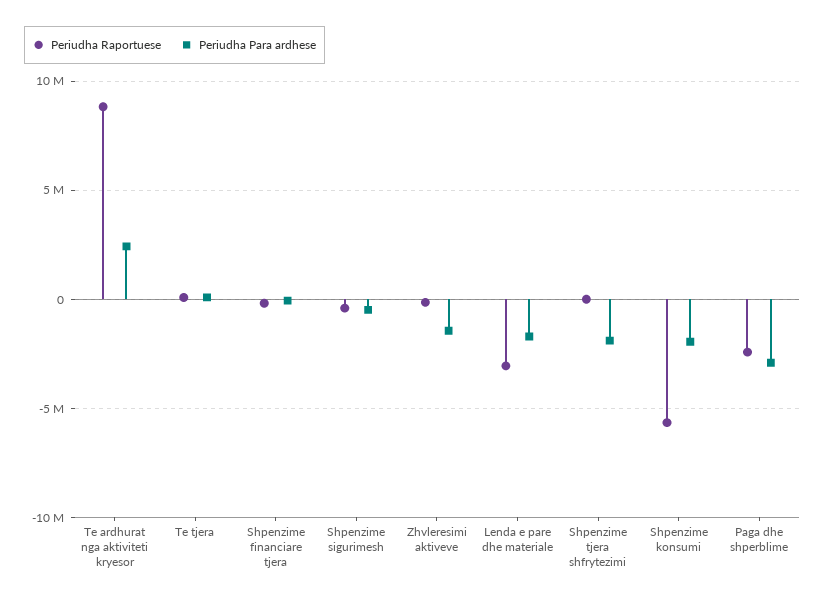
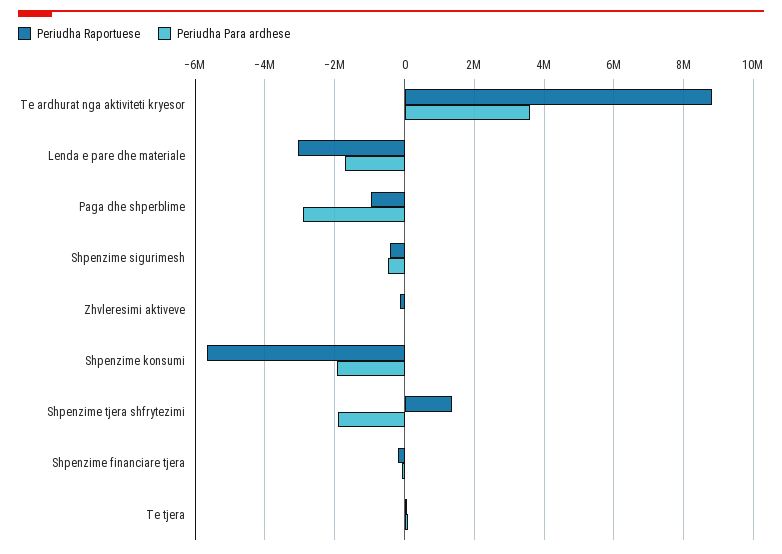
  {
    "Periudha Raportuese": {
      "Te ardhurat nga aktiviteti kryesor": 8800000,
      "Te tjera": 0,
      "Shpenzime financiare tjera": -200000,
      "Shpenzime sigurimesh": -400000,
      "Zhvleresimi aktiveve": -200000,
      "Lenda e pare dhe materiale": -3000000,
-     "Shpenzime tjera shfrytezimi": 0,
+     "Shpenzime tjera shfrytezimi": 1400000,
      "Shpenzime konsumi": -5600000,
-     "Paga dhe shperblime": -2500000
+     "Paga dhe shperblime": -1000000
    },
    "Periudha Para ardhese": {
-     "Te ardhurat nga aktiviteti kryesor": 2500000,
+     "Te ardhurat nga aktiviteti kryesor": 3600000,
      "Te tjera": 0,
      "Shpenzime financiare tjera": 0,
      "Shpenzime sigurimesh": -400000,
-     "Zhvleresimi aktiveve": -1500000,
+     "Zhvleresimi aktiveve": 0,
      "Lenda e pare dhe materiale": -1800000,
      "Shpenzime tjera shfrytezimi": -1800000,
      "Shpenzime konsumi": -2000000,
      "Paga dhe shperblime": -3000000
    }
  }

